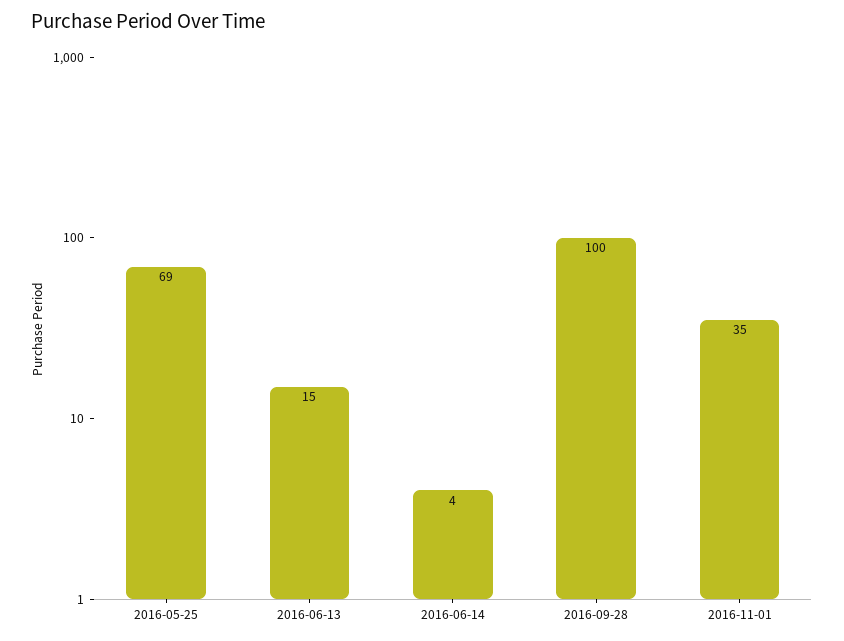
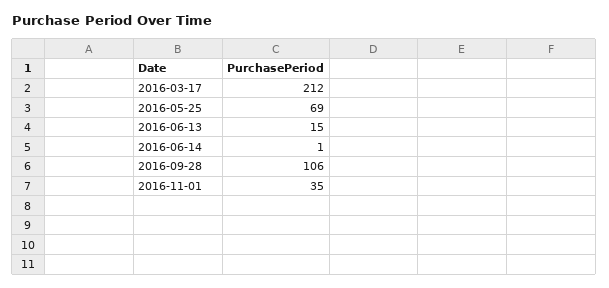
  {
    "2016-05-25": 69,
    "2016-06-13": 15,
-   "2016-06-14": 4,
+   "2016-06-14": 1,
-   "2016-09-28": 100,
+   "2016-09-28": 106,
-   "2016-11-01": 35
+   "2016-11-01": 35,
+   "2016-03-17": 212
  }

